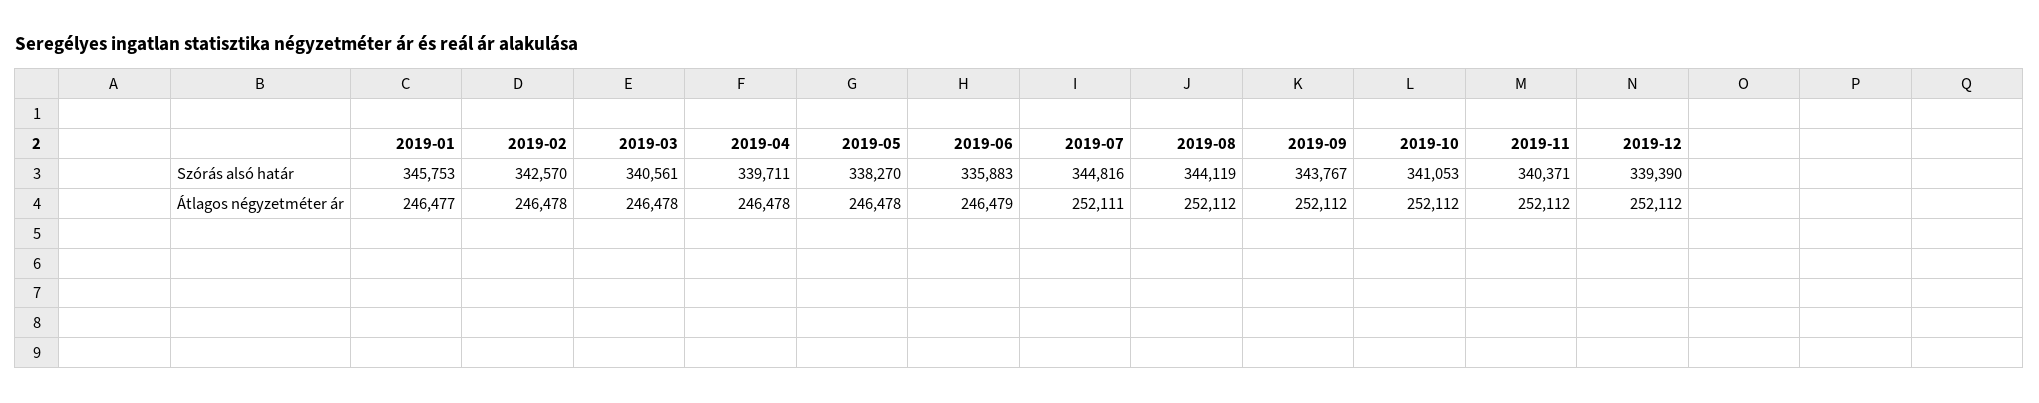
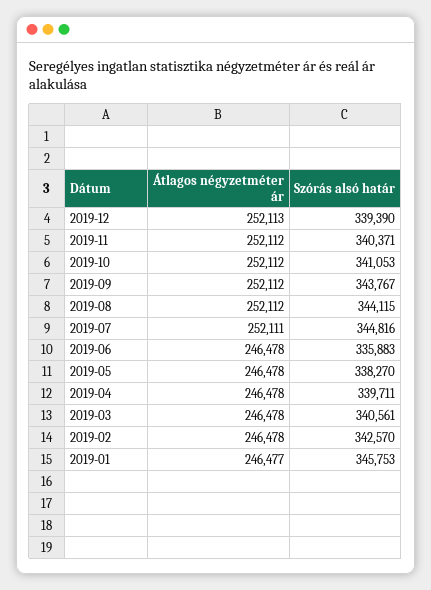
  {
    "2019-01": {
      "Szórás alsó határ": 345753,
      "Átlagos négyzetméter ár": 246477
    },
    "2019-02": {
      "Szórás alsó határ": 342570,
      "Átlagos négyzetméter ár": 246478
    },
    "2019-03": {
      "Szórás alsó határ": 340561,
      "Átlagos négyzetméter ár": 246478
    },
    "2019-04": {
      "Szórás alsó határ": 339711,
      "Átlagos négyzetméter ár": 246478
    },
    "2019-05": {
      "Szórás alsó határ": 338270,
      "Átlagos négyzetméter ár": 246478
    },
    "2019-06": {
      "Szórás alsó határ": 335883,
-     "Átlagos négyzetméter ár": 246479
+     "Átlagos négyzetméter ár": 246478
    },
    "2019-07": {
      "Szórás alsó határ": 344816,
      "Átlagos négyzetméter ár": 252111
    },
    "2019-08": {
-     "Szórás alsó határ": 344119,
+     "Szórás alsó határ": 344115,
      "Átlagos négyzetméter ár": 252112
    },
    "2019-09": {
      "Szórás alsó határ": 343767,
      "Átlagos négyzetméter ár": 252112
    },
    "2019-10": {
      "Szórás alsó határ": 341053,
      "Átlagos négyzetméter ár": 252112
    },
    "2019-11": {
      "Szórás alsó határ": 340371,
      "Átlagos négyzetméter ár": 252112
    },
    "2019-12": {
      "Szórás alsó határ": 339390,
-     "Átlagos négyzetméter ár": 252112
+     "Átlagos négyzetméter ár": 252113
    }
  }

